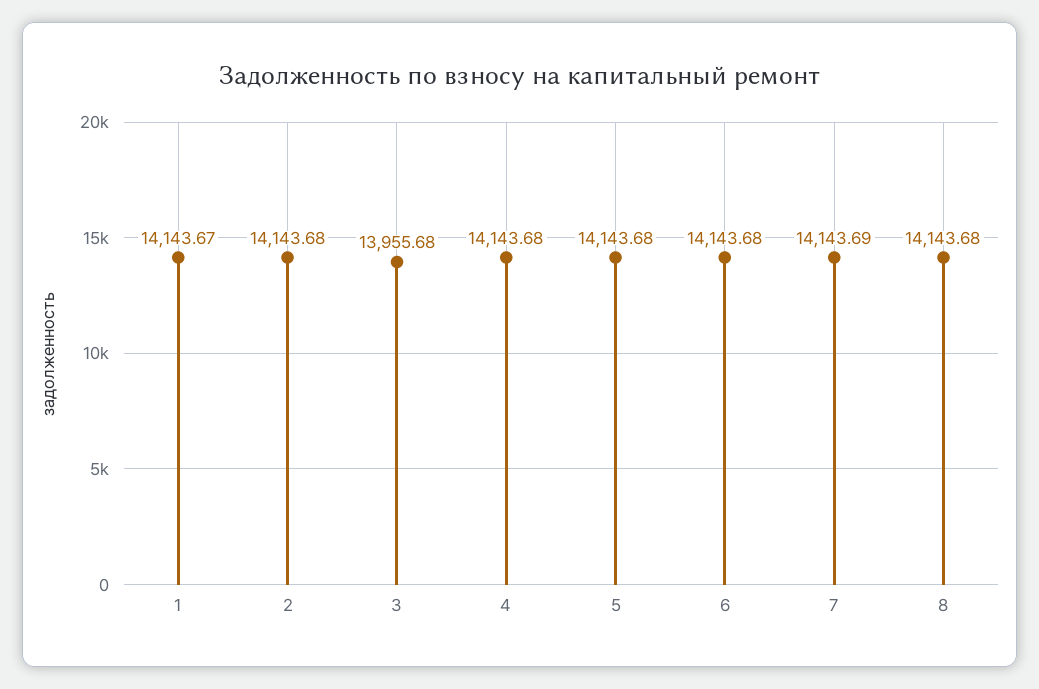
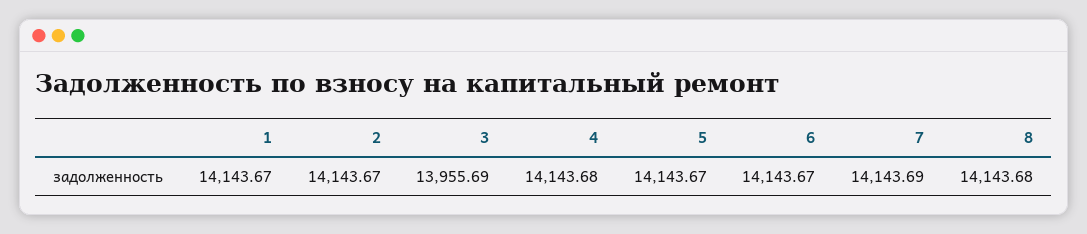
  {
    "1": 14143.67,
-   "2": 14143.68,
+   "2": 14143.67,
-   "3": 13955.68,
+   "3": 13955.69,
    "4": 14143.68,
-   "5": 14143.68,
+   "5": 14143.67,
-   "6": 14143.68,
+   "6": 14143.67,
    "7": 14143.69,
    "8": 14143.68
  }

